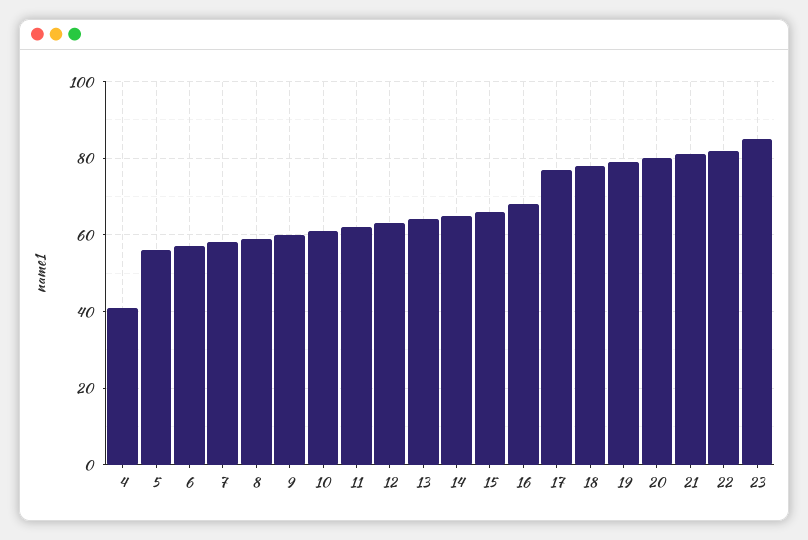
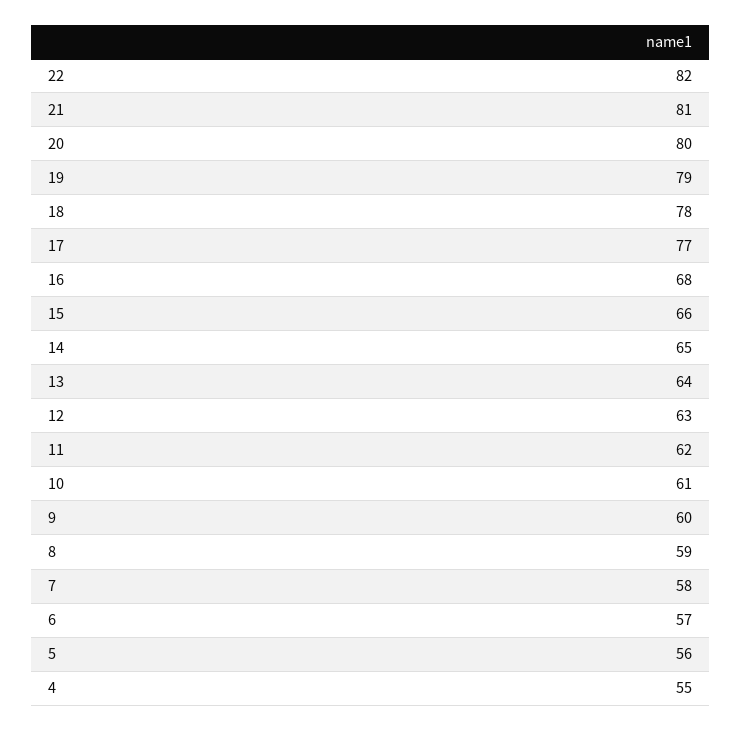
  {
-   "4": 40,
+   "4": 55,
    "5": 56,
    "6": 57,
    "7": 58,
    "8": 59,
    "9": 60,
    "10": 61,
    "11": 62,
    "12": 63,
    "13": 64,
    "14": 65,
    "15": 66,
    "16": 68,
    "17": 77,
    "18": 78,
    "19": 79,
    "20": 80,
    "21": 81,
-   "22": 82,
+   "22": 82
-   "23": 85
  }

